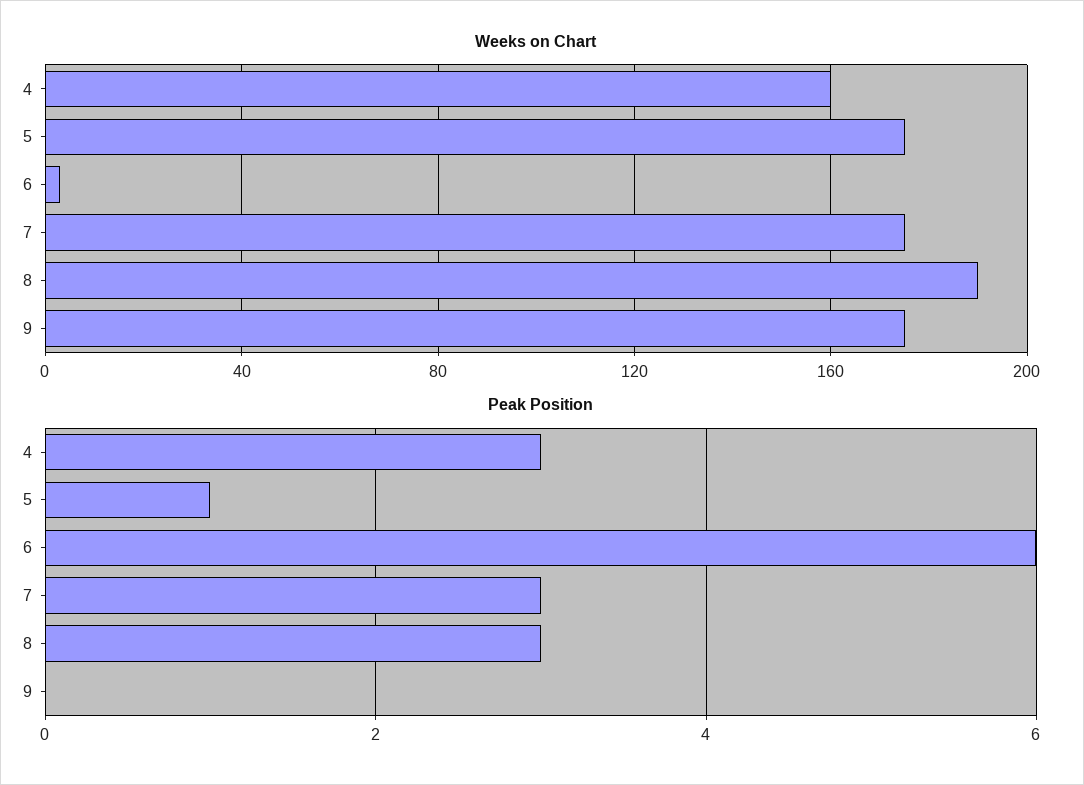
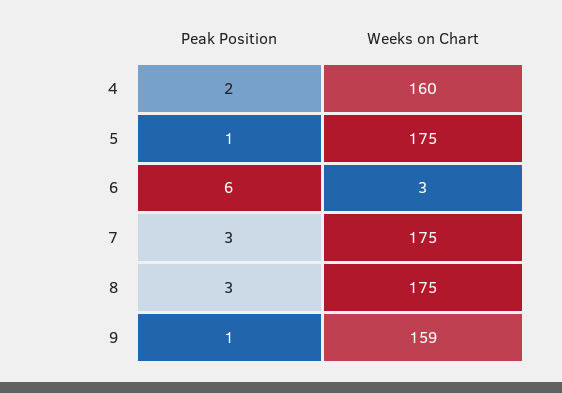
  {
    "Weeks on Chart": {
      "4": 160,
      "5": 175,
      "6": 3,
      "7": 175,
-     "8": 190,
+     "8": 175,
-     "9": 175
+     "9": 159
    },
    "Peak Position": {
-     "4": 3,
+     "4": 2,
      "5": 1,
      "6": 6,
      "7": 3,
      "8": 3,
-     "9": 0
+     "9": 1
    }
  }

